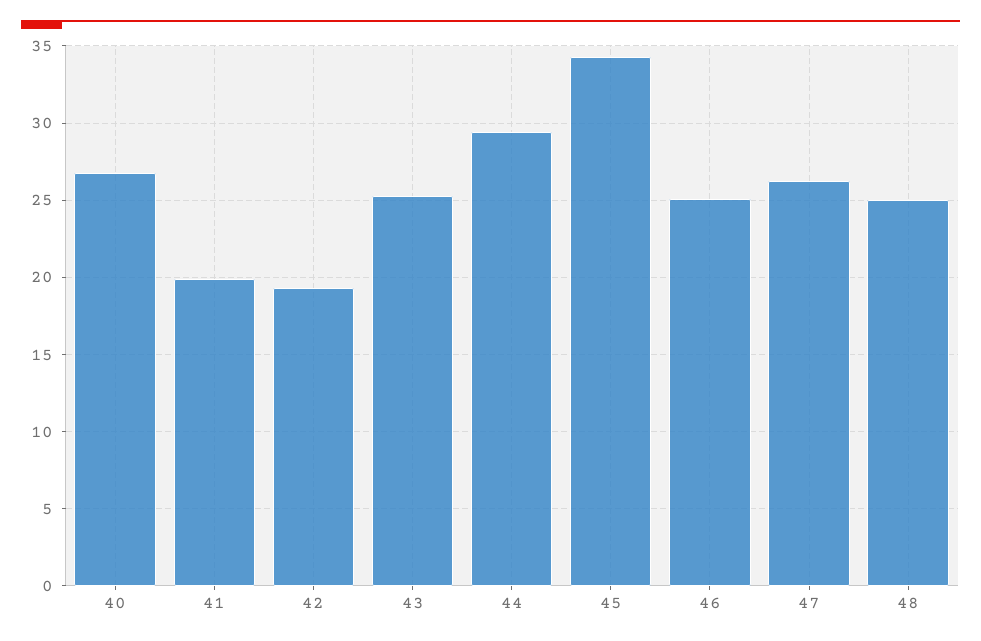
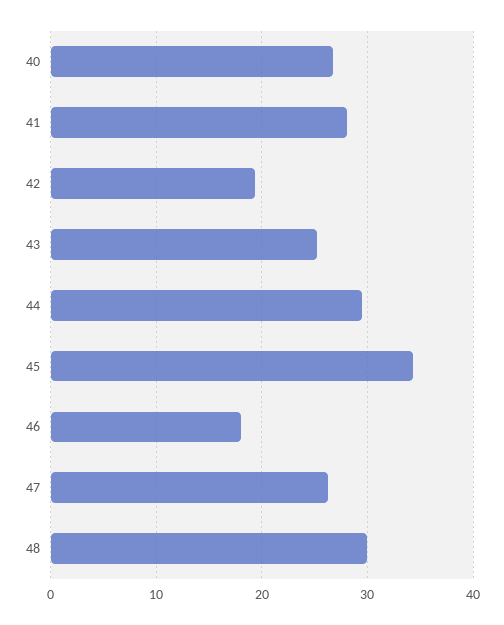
  {
    "40": 27,
-   "41": 20,
+   "41": 28,
    "42": 19.5,
    "43": 25.5,
    "44": 29.5,
    "45": 34.5,
-   "46": 25,
+   "46": 18,
    "47": 26.5,
-   "48": 25
+   "48": 30
  }

